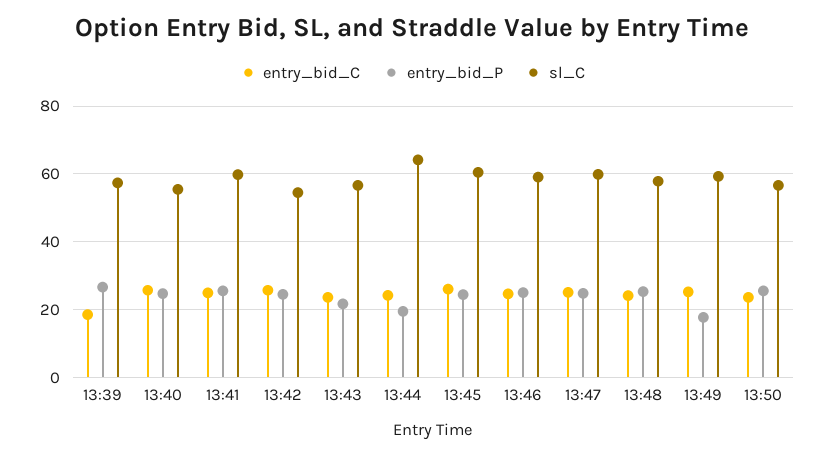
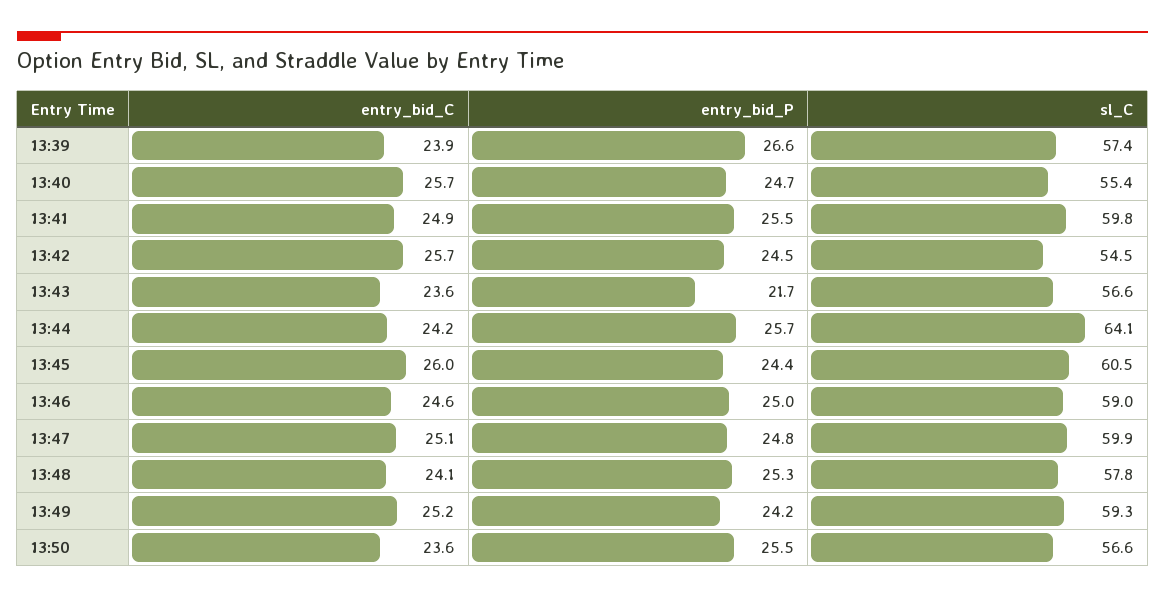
  {
    "entry_bid_C": {
-     "13:39": 18,
+     "13:39": 23.9,
      "13:40": 25.7,
      "13:41": 24.9,
      "13:42": 25.7,
      "13:43": 23.6,
      "13:44": 24.2,
      "13:45": 26,
      "13:46": 24.6,
      "13:47": 25.1,
      "13:48": 24.1,
      "13:49": 25.2,
      "13:50": 23.6
    },
    "entry_bid_P": {
      "13:39": 26.6,
      "13:40": 24.7,
      "13:41": 25.5,
      "13:42": 24.5,
      "13:43": 21.7,
-     "13:44": 20,
+     "13:44": 25.7,
      "13:45": 24.4,
      "13:46": 25,
      "13:47": 24.8,
      "13:48": 25.3,
-     "13:49": 18,
+     "13:49": 24.2,
      "13:50": 25.5
    },
    "sl_C": {
      "13:39": 57.4,
      "13:40": 55.4,
      "13:41": 59.8,
      "13:42": 54.5,
      "13:43": 56.6,
      "13:44": 64.1,
      "13:45": 60.5,
      "13:46": 59,
      "13:47": 59.9,
      "13:48": 57.8,
      "13:49": 59.3,
      "13:50": 56.6
    }
  }

